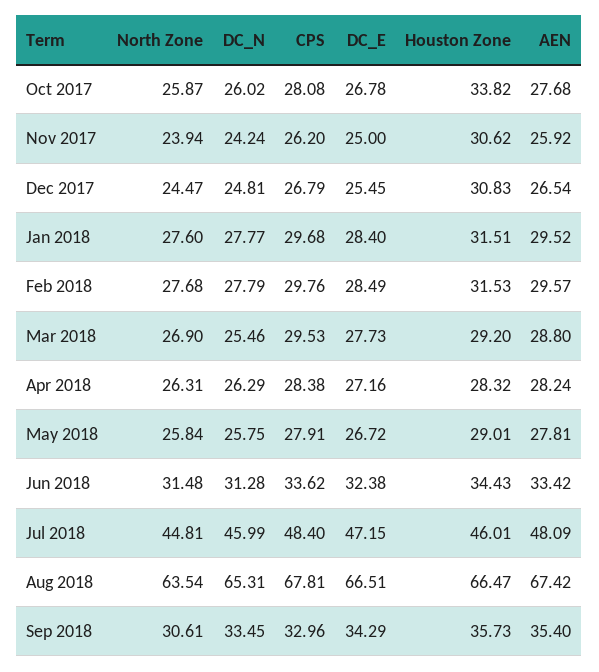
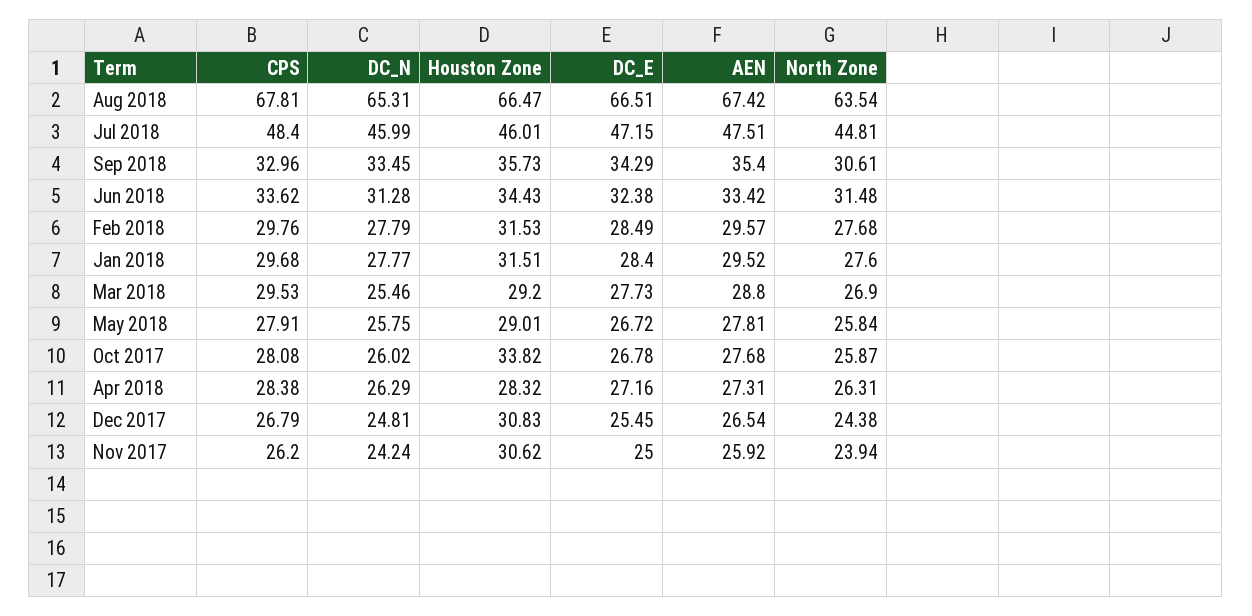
  {
    "North Zone": {
      "Oct 2017": 25.87,
      "Nov 2017": 23.94,
-     "Dec 2017": 24.47,
+     "Dec 2017": 24.38,
      "Jan 2018": 27.6,
      "Feb 2018": 27.68,
      "Mar 2018": 26.9,
      "Apr 2018": 26.31,
      "May 2018": 25.84,
      "Jun 2018": 31.48,
      "Jul 2018": 44.81,
      "Aug 2018": 63.54,
      "Sep 2018": 30.61
    },
    "DC_N": {
      "Oct 2017": 26.02,
      "Nov 2017": 24.24,
      "Dec 2017": 24.81,
      "Jan 2018": 27.77,
      "Feb 2018": 27.79,
      "Mar 2018": 25.46,
      "Apr 2018": 26.29,
      "May 2018": 25.75,
      "Jun 2018": 31.28,
      "Jul 2018": 45.99,
      "Aug 2018": 65.31,
      "Sep 2018": 33.45
    },
    "CPS": {
      "Oct 2017": 28.08,
      "Nov 2017": 26.2,
      "Dec 2017": 26.79,
      "Jan 2018": 29.68,
      "Feb 2018": 29.76,
      "Mar 2018": 29.53,
      "Apr 2018": 28.38,
      "May 2018": 27.91,
      "Jun 2018": 33.62,
      "Jul 2018": 48.4,
      "Aug 2018": 67.81,
      "Sep 2018": 32.96
    },
    "DC_E": {
      "Oct 2017": 26.78,
      "Nov 2017": 25,
      "Dec 2017": 25.45,
      "Jan 2018": 28.4,
      "Feb 2018": 28.49,
      "Mar 2018": 27.73,
      "Apr 2018": 27.16,
      "May 2018": 26.72,
      "Jun 2018": 32.38,
      "Jul 2018": 47.15,
      "Aug 2018": 66.51,
      "Sep 2018": 34.29
    },
    "Houston Zone": {
      "Oct 2017": 33.82,
      "Nov 2017": 30.62,
      "Dec 2017": 30.83,
      "Jan 2018": 31.51,
      "Feb 2018": 31.53,
      "Mar 2018": 29.2,
      "Apr 2018": 28.32,
      "May 2018": 29.01,
      "Jun 2018": 34.43,
      "Jul 2018": 46.01,
      "Aug 2018": 66.47,
      "Sep 2018": 35.73
    },
    "AEN": {
      "Oct 2017": 27.68,
      "Nov 2017": 25.92,
      "Dec 2017": 26.54,
      "Jan 2018": 29.52,
      "Feb 2018": 29.57,
      "Mar 2018": 28.8,
-     "Apr 2018": 28.24,
+     "Apr 2018": 27.31,
      "May 2018": 27.81,
      "Jun 2018": 33.42,
-     "Jul 2018": 48.09,
+     "Jul 2018": 47.51,
      "Aug 2018": 67.42,
      "Sep 2018": 35.4
    }
  }

